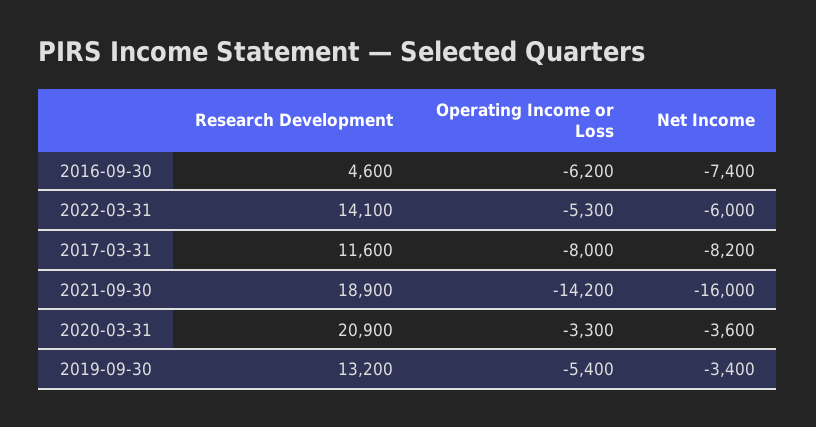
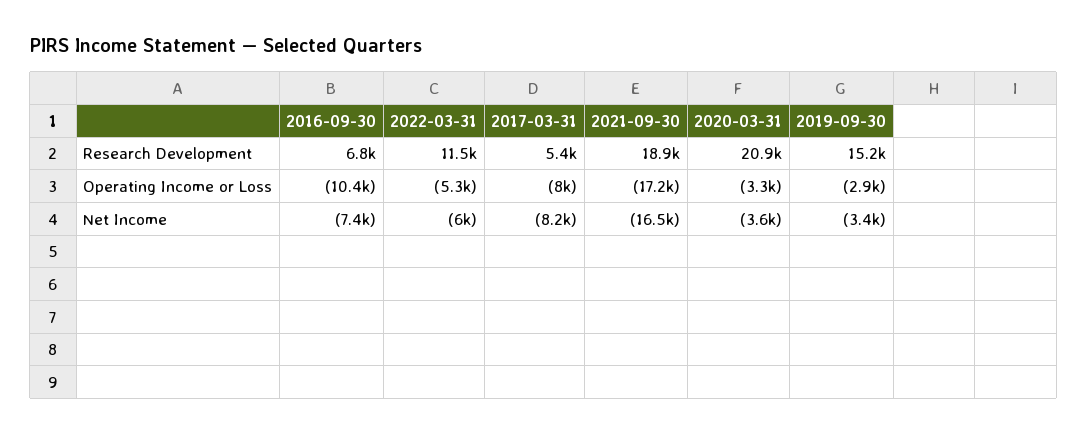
  {
    "Research Development": {
-     "2016-09-30": 4600,
+     "2016-09-30": 6800,
-     "2022-03-31": 14100,
+     "2022-03-31": 11500,
-     "2017-03-31": 11600,
+     "2017-03-31": 5400,
      "2021-09-30": 18900,
      "2020-03-31": 20900,
-     "2019-09-30": 13200
+     "2019-09-30": 15200
    },
    "Operating Income or Loss": {
-     "2016-09-30": -6200,
+     "2016-09-30": -10400,
      "2022-03-31": -5300,
      "2017-03-31": -8000,
-     "2021-09-30": -14200,
+     "2021-09-30": -17200,
      "2020-03-31": -3300,
-     "2019-09-30": -5400
+     "2019-09-30": -2900
    },
    "Net Income": {
      "2016-09-30": -7400,
      "2022-03-31": -6000,
      "2017-03-31": -8200,
-     "2021-09-30": -16000,
+     "2021-09-30": -16500,
      "2020-03-31": -3600,
      "2019-09-30": -3400
    }
  }

